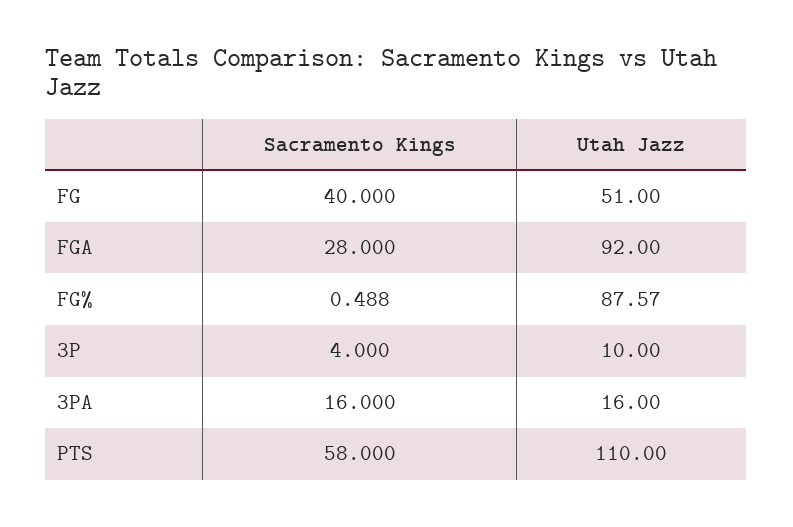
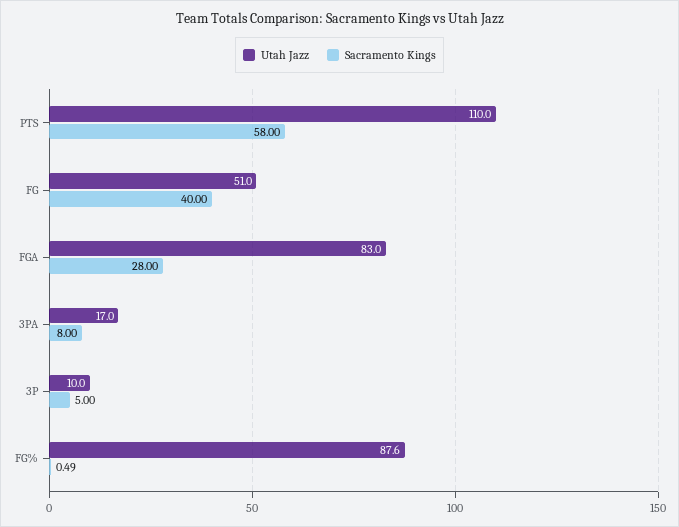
  {
    "Sacramento Kings": {
      "FG": 40,
      "FGA": 28,
      "FG%": 0.488,
-     "3P": 4,
+     "3P": 5,
-     "3PA": 16,
+     "3PA": 8,
      "PTS": 58
    },
    "Utah Jazz": {
      "FG": 51,
-     "FGA": 92,
+     "FGA": 83,
      "FG%": 87.57,
      "3P": 10,
-     "3PA": 16,
+     "3PA": 17,
      "PTS": 110
    }
  }

